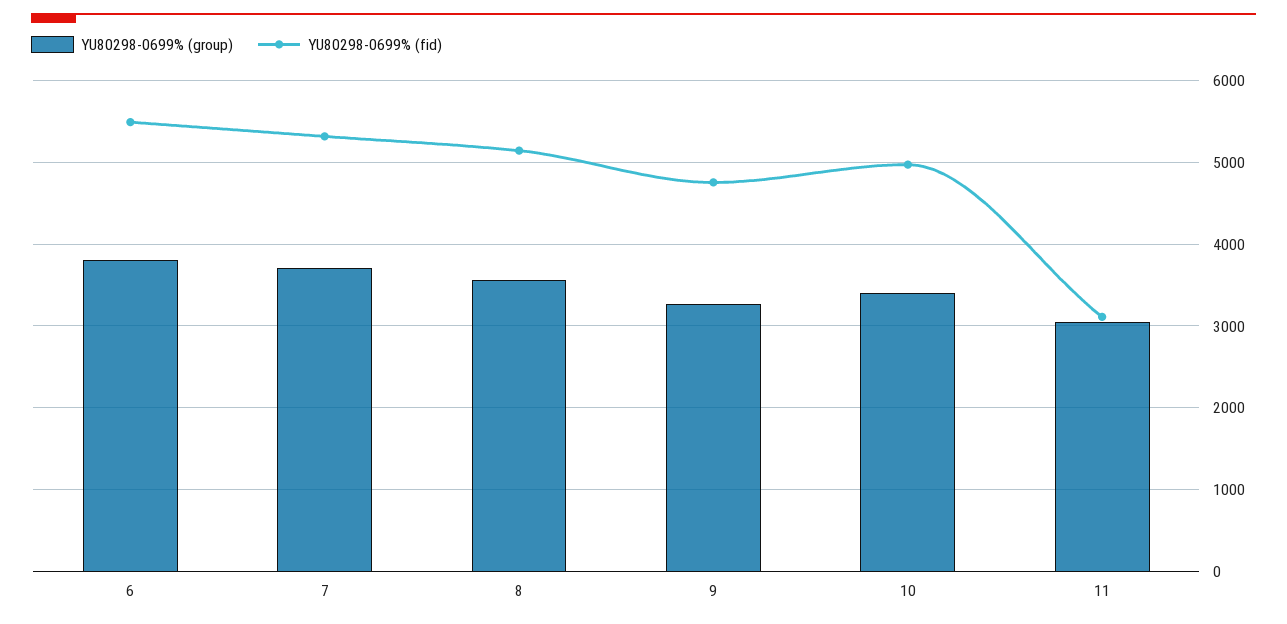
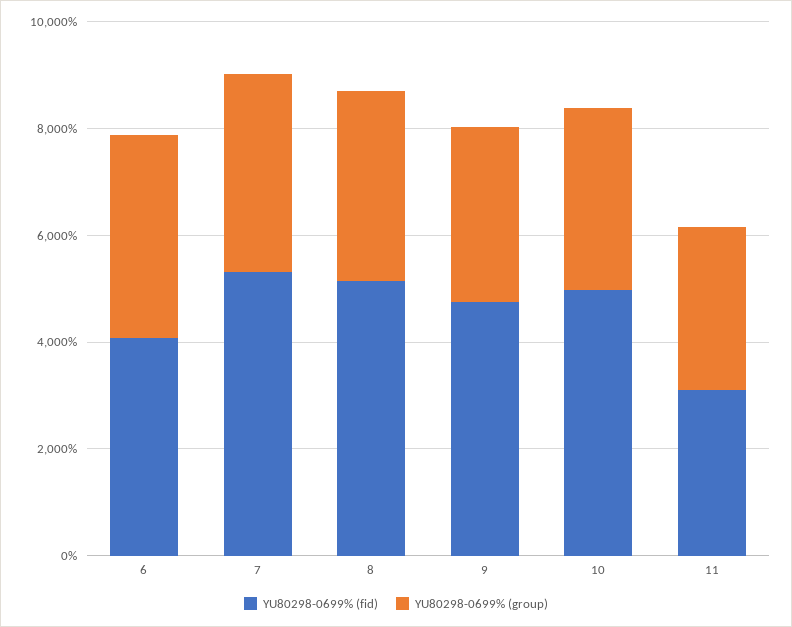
  {
    "YU80298-0699% (group)": {
      "6": 3800,
      "7": 3700,
      "8": 3600,
      "9": 3300,
      "10": 3400,
      "11": 3100
    },
    "YU80298-0699% (fid)": {
-     "6": 5500,
+     "6": 4000,
      "7": 5300,
      "8": 5100,
      "9": 4800,
      "10": 5000,
      "11": 3100
    }
  }

